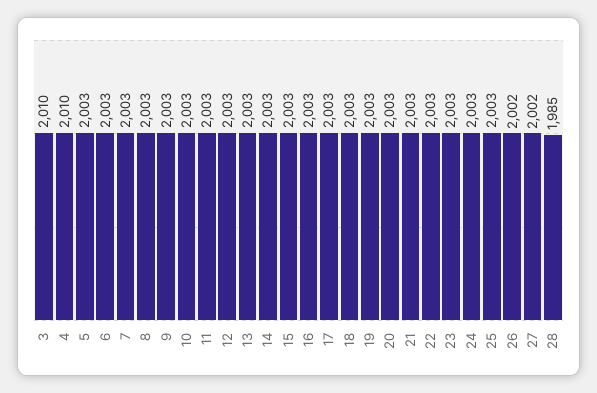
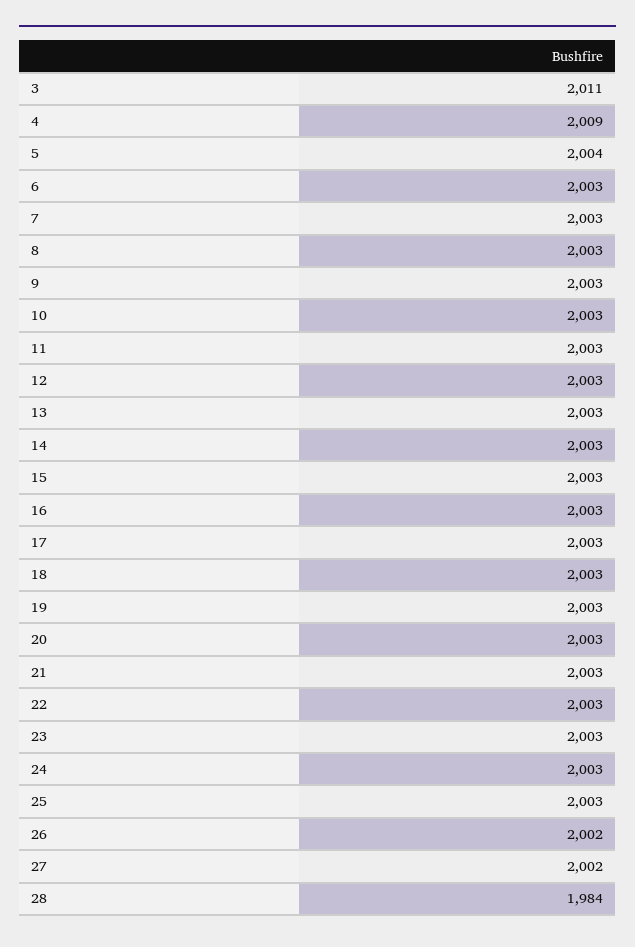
  {
-   "3": 2010,
+   "3": 2011,
-   "4": 2010,
+   "4": 2009,
-   "5": 2003,
+   "5": 2004,
    "6": 2003,
    "7": 2003,
    "8": 2003,
    "9": 2003,
    "10": 2003,
    "11": 2003,
    "12": 2003,
    "13": 2003,
    "14": 2003,
    "15": 2003,
    "16": 2003,
    "17": 2003,
    "18": 2003,
    "19": 2003,
    "20": 2003,
    "21": 2003,
    "22": 2003,
    "23": 2003,
    "24": 2003,
    "25": 2003,
    "26": 2002,
    "27": 2002,
-   "28": 1985
+   "28": 1984
  }

